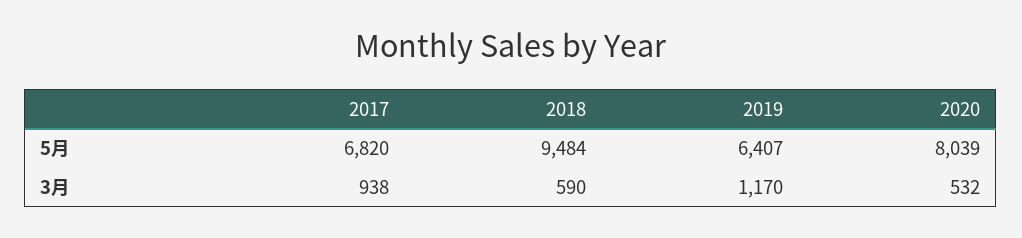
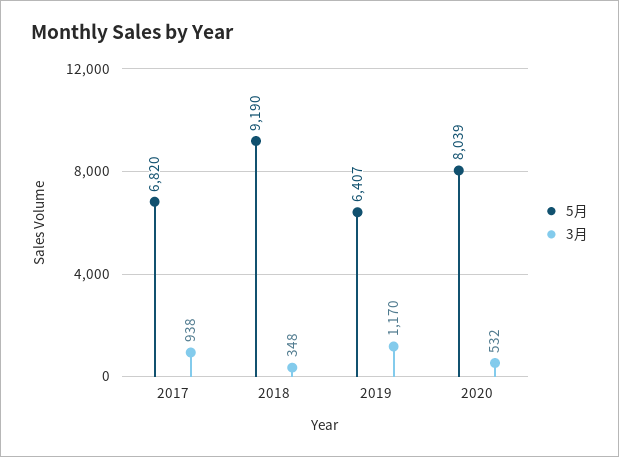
  {
    "5月": {
      "2017": 6820,
-     "2018": 9484,
+     "2018": 9190,
      "2019": 6407,
      "2020": 8039
    },
    "3月": {
      "2017": 938,
-     "2018": 590,
+     "2018": 348,
      "2019": 1170,
      "2020": 532
    }
  }

